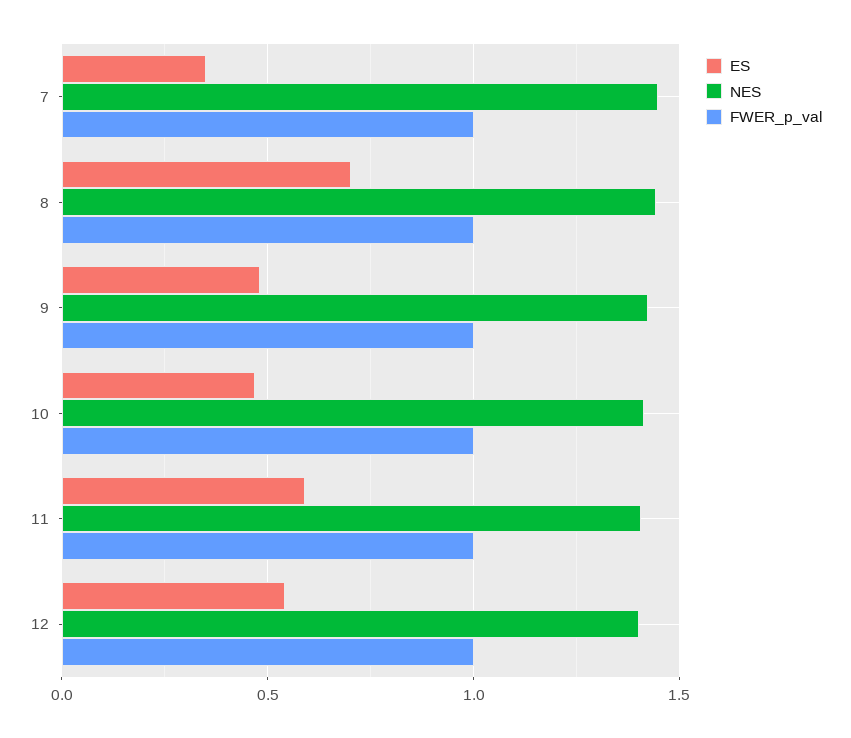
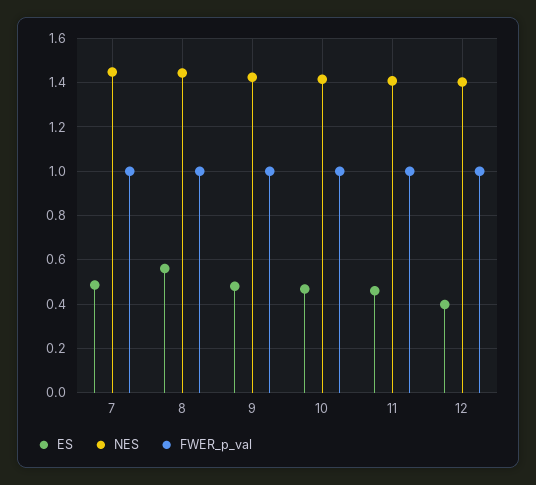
  {
    "ES": {
-     "7": 0.35,
+     "7": 0.5,
-     "8": 0.7,
+     "8": 0.55,
      "9": 0.5,
      "10": 0.45,
-     "11": 0.6,
+     "11": 0.45,
-     "12": 0.55
+     "12": 0.4
    },
    "NES": {
      "7": 1.45,
      "8": 1.45,
      "9": 1.4,
      "10": 1.4,
      "11": 1.4,
      "12": 1.4
    },
    "FWER_p_val": {
      "7": 1,
      "8": 1,
      "9": 1,
      "10": 1,
      "11": 1,
      "12": 1
    }
  }

